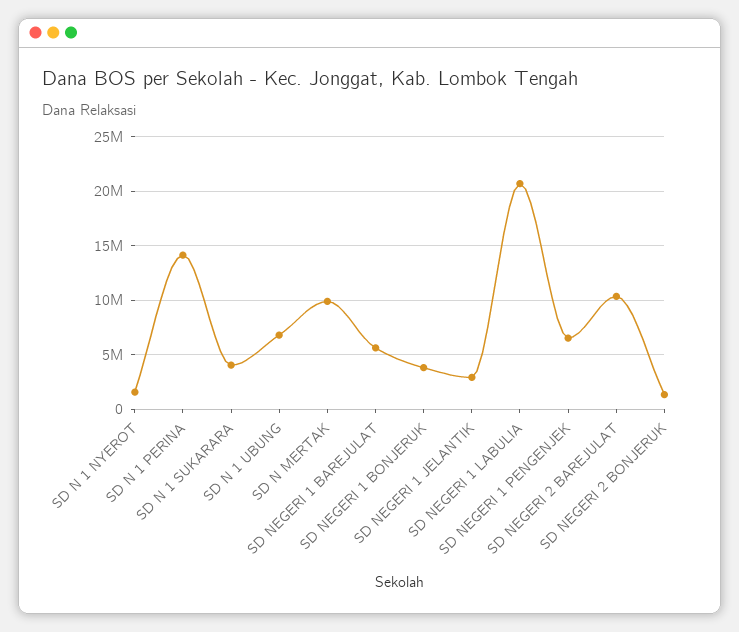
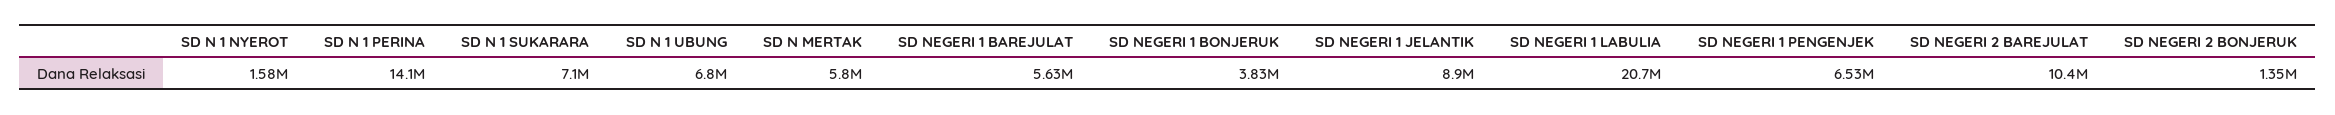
  {
    "SD N 1 NYEROT": 1580000,
    "SD N 1 PERINA": 14100000,
-   "SD N 1 SUKARARA": 4000000,
+   "SD N 1 SUKARARA": 7100000,
    "SD N 1 UBUNG": 6800000,
-   "SD N MERTAK": 10000000,
+   "SD N MERTAK": 5800000,
    "SD NEGERI 1 BAREJULAT": 5630000,
    "SD NEGERI 1 BONJERUK": 3830000,
-   "SD NEGERI 1 JELANTIK": 3000000,
+   "SD NEGERI 1 JELANTIK": 8900000,
    "SD NEGERI 1 LABULIA": 20700000,
    "SD NEGERI 1 PENGENJEK": 6530000,
    "SD NEGERI 2 BAREJULAT": 10400000,
    "SD NEGERI 2 BONJERUK": 1350000
  }

